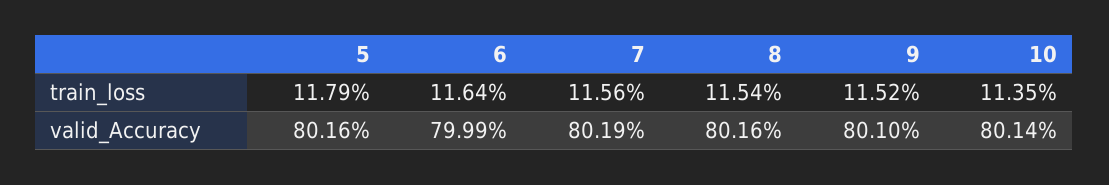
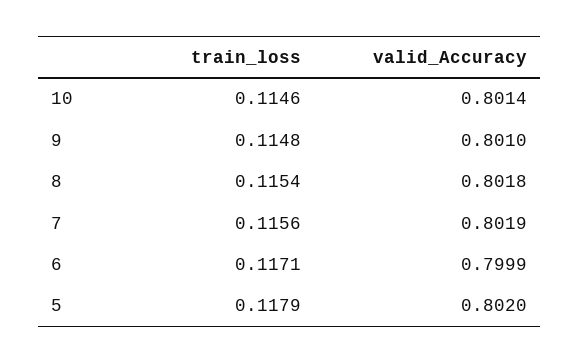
  {
    "5": {
      "train_loss": 0.1179,
-     "valid_Accuracy": 0.8016
+     "valid_Accuracy": 0.802
    },
    "6": {
-     "train_loss": 0.1164,
+     "train_loss": 0.1171,
      "valid_Accuracy": 0.7999
    },
    "7": {
      "train_loss": 0.1156,
      "valid_Accuracy": 0.8019
    },
    "8": {
      "train_loss": 0.1154,
-     "valid_Accuracy": 0.8016
+     "valid_Accuracy": 0.8018
    },
    "9": {
-     "train_loss": 0.1152,
+     "train_loss": 0.1148,
      "valid_Accuracy": 0.801
    },
    "10": {
-     "train_loss": 0.1135,
+     "train_loss": 0.1146,
      "valid_Accuracy": 0.8014
    }
  }

